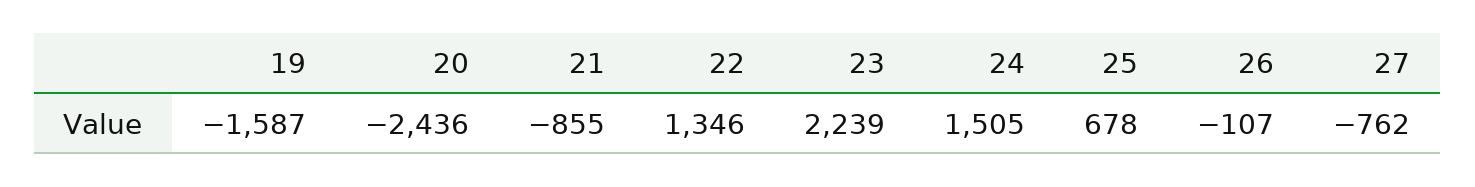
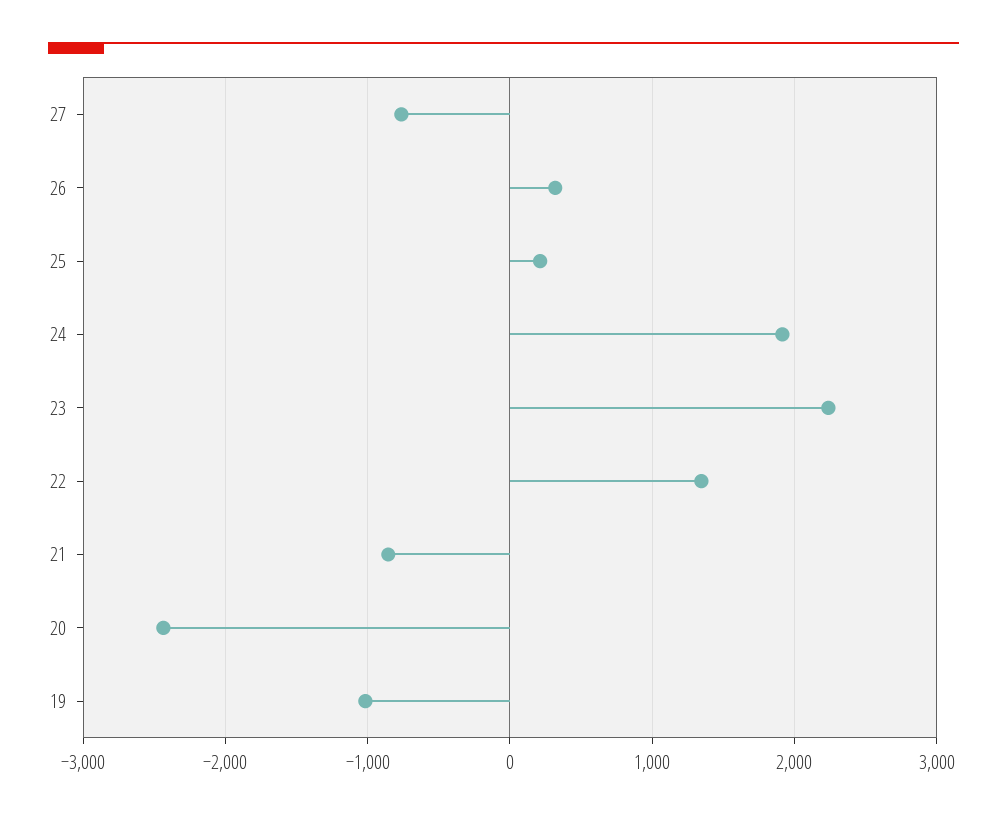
  {
-   "19": -1587,
+   "19": -1000,
    "20": -2436,
    "21": -855,
    "22": 1346,
    "23": 2239,
-   "24": 1505,
+   "24": 1900,
-   "25": 678,
+   "25": 200,
-   "26": -107,
+   "26": 300,
    "27": -762
  }

